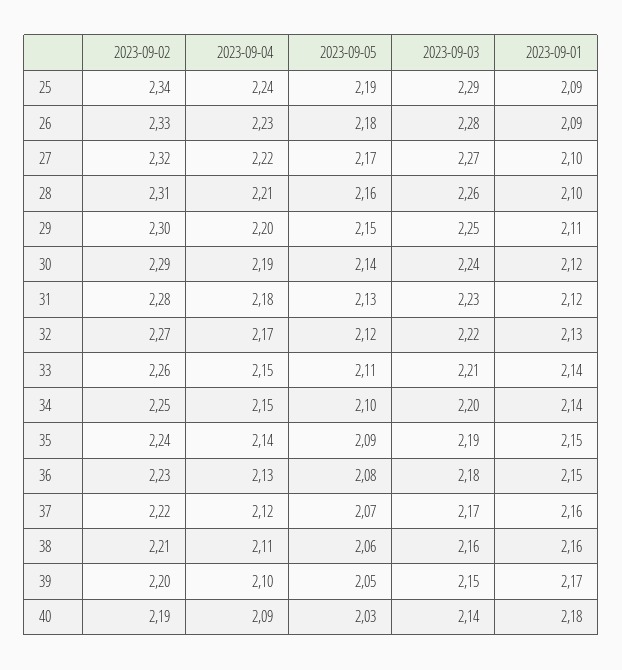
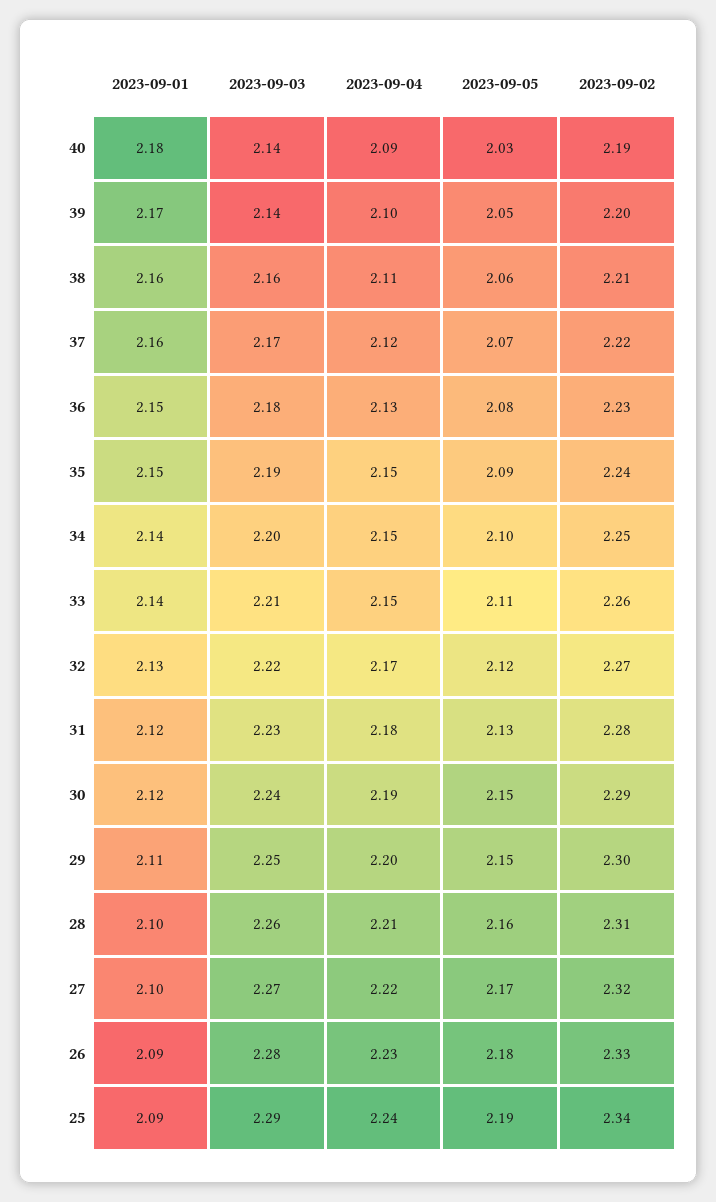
  {
    "2023-09-02": {
      "25": 2.34,
      "26": 2.33,
      "27": 2.32,
      "28": 2.31,
      "29": 2.3,
      "30": 2.29,
      "31": 2.28,
      "32": 2.27,
      "33": 2.26,
      "34": 2.25,
      "35": 2.24,
      "36": 2.23,
      "37": 2.22,
      "38": 2.21,
      "39": 2.2,
      "40": 2.19
    },
    "2023-09-04": {
      "25": 2.24,
      "26": 2.23,
      "27": 2.22,
      "28": 2.21,
      "29": 2.2,
      "30": 2.19,
      "31": 2.18,
      "32": 2.17,
      "33": 2.15,
      "34": 2.15,
-     "35": 2.14,
+     "35": 2.15,
      "36": 2.13,
      "37": 2.12,
      "38": 2.11,
      "39": 2.1,
      "40": 2.09
    },
    "2023-09-05": {
      "25": 2.19,
      "26": 2.18,
      "27": 2.17,
      "28": 2.16,
      "29": 2.15,
-     "30": 2.14,
+     "30": 2.15,
      "31": 2.13,
      "32": 2.12,
      "33": 2.11,
      "34": 2.1,
      "35": 2.09,
      "36": 2.08,
      "37": 2.07,
      "38": 2.06,
      "39": 2.05,
      "40": 2.03
    },
    "2023-09-03": {
      "25": 2.29,
      "26": 2.28,
      "27": 2.27,
      "28": 2.26,
      "29": 2.25,
      "30": 2.24,
      "31": 2.23,
      "32": 2.22,
      "33": 2.21,
      "34": 2.2,
      "35": 2.19,
      "36": 2.18,
      "37": 2.17,
      "38": 2.16,
-     "39": 2.15,
+     "39": 2.14,
      "40": 2.14
    },
    "2023-09-01": {
      "25": 2.09,
      "26": 2.09,
      "27": 2.1,
      "28": 2.1,
      "29": 2.11,
      "30": 2.12,
      "31": 2.12,
      "32": 2.13,
      "33": 2.14,
      "34": 2.14,
      "35": 2.15,
      "36": 2.15,
      "37": 2.16,
      "38": 2.16,
      "39": 2.17,
      "40": 2.18
    }
  }

